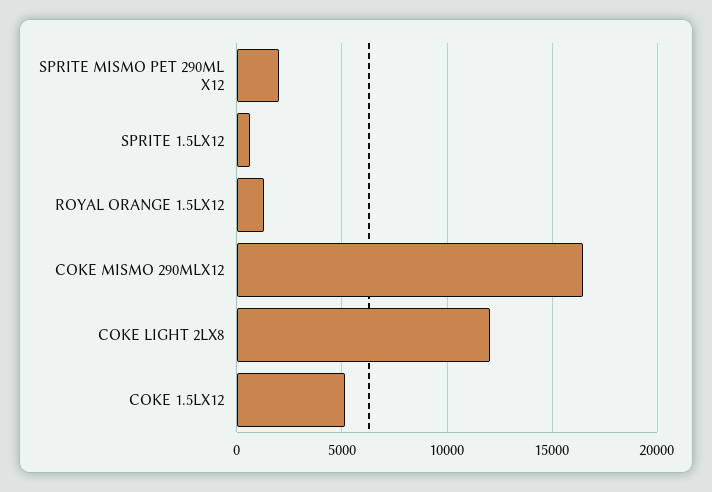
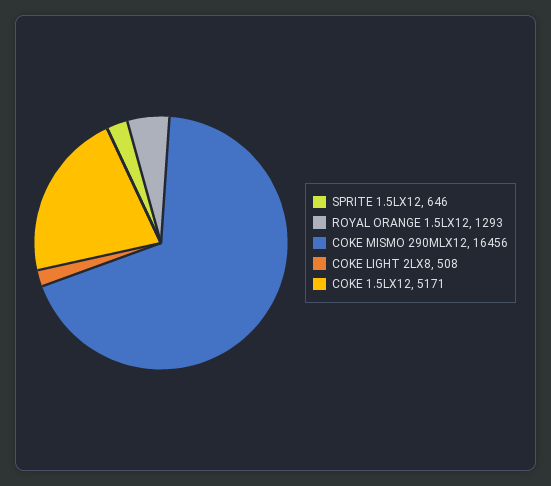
  {
-   "SPRITE MISMO PET 290ML X12": 2000,
    "SPRITE 1.5LX12": 646,
    "ROYAL ORANGE 1.5LX12": 1293,
    "COKE MISMO 290MLX12": 16456,
-   "COKE LIGHT 2LX8": 12000,
+   "COKE LIGHT 2LX8": 508,
    "COKE 1.5LX12": 5171
  }

